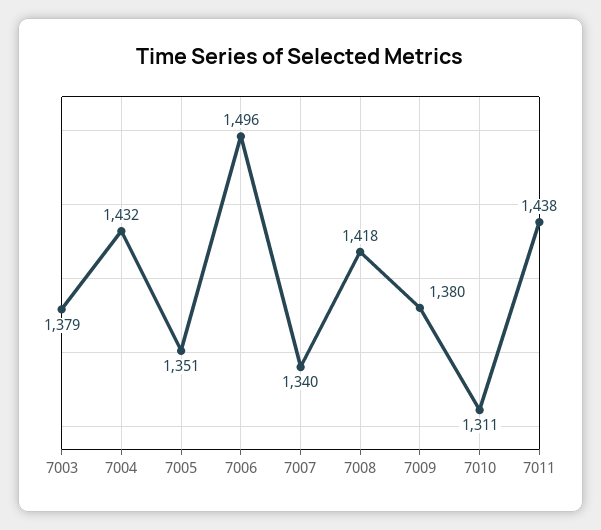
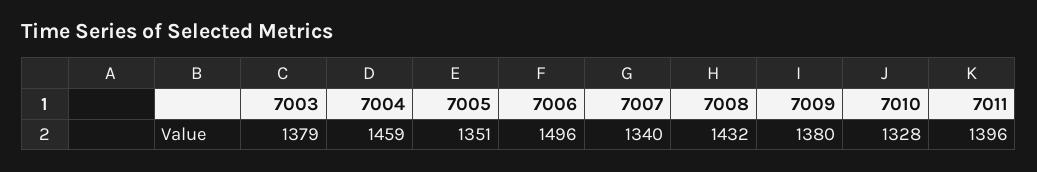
  {
    "7003": 1379,
-   "7004": 1432,
+   "7004": 1459,
    "7005": 1351,
    "7006": 1496,
    "7007": 1340,
-   "7008": 1418,
+   "7008": 1432,
    "7009": 1380,
-   "7010": 1311,
+   "7010": 1328,
-   "7011": 1438
+   "7011": 1396
  }

